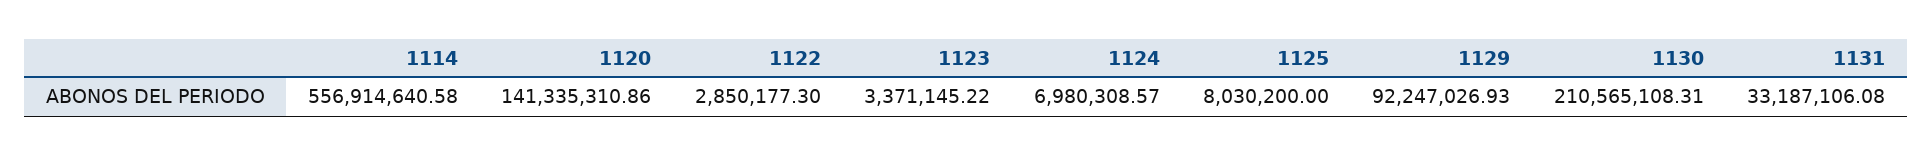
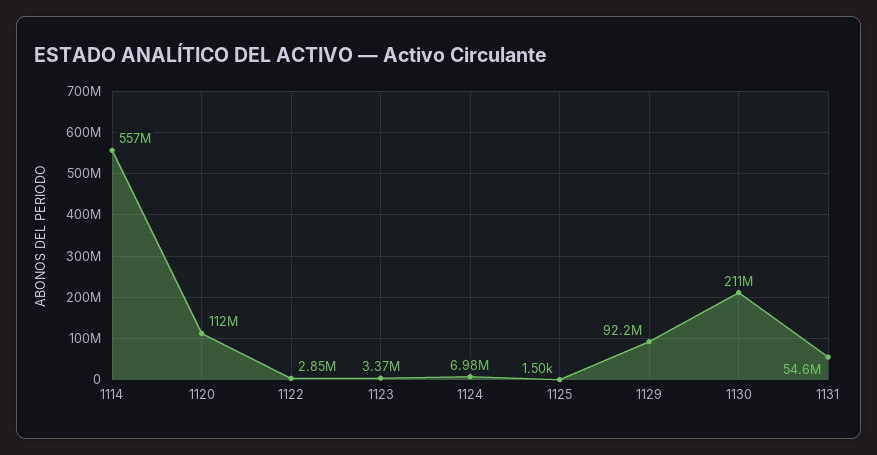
  {
    "1114": 556914640.58,
-   "1120": 141335310.86,
+   "1120": 112000000,
    "1122": 2850177.3,
    "1123": 3371145.22,
    "1124": 6980308.57,
-   "1125": 8030200,
+   "1125": 1500,
    "1129": 92247026.93,
    "1130": 210565108.31,
-   "1131": 33187106.08
+   "1131": 54600000
  }

